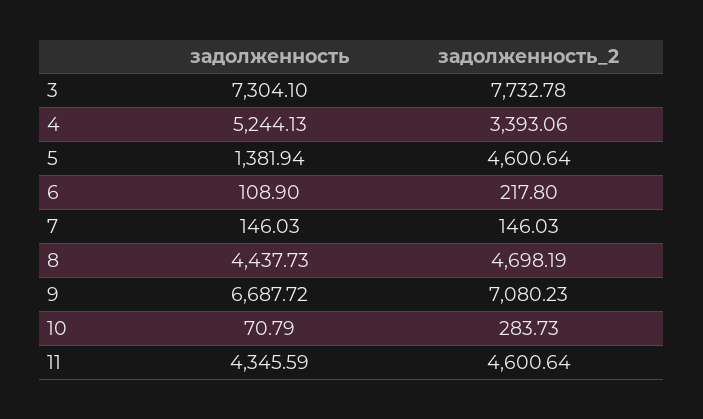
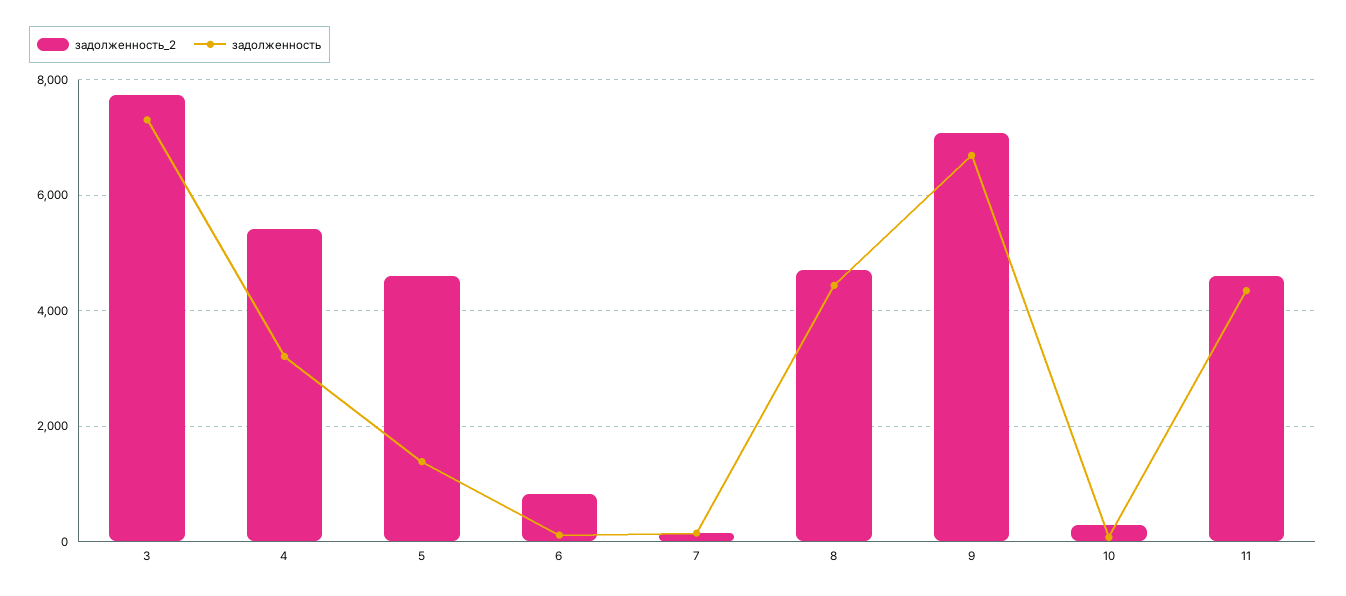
  {
    "задолженность": {
      "3": 7304.1,
-     "4": 5244.13,
+     "4": 3200,
      "5": 1381.94,
      "6": 108.9,
      "7": 146.03,
      "8": 4437.73,
      "9": 6687.72,
      "10": 70.79,
      "11": 4345.59
    },
    "задолженность_2": {
      "3": 7732.78,
-     "4": 3393.06,
+     "4": 5400,
      "5": 4600.64,
-     "6": 217.8,
+     "6": 800,
      "7": 146.03,
      "8": 4698.19,
      "9": 7080.23,
      "10": 283.73,
      "11": 4600.64
    }
  }

